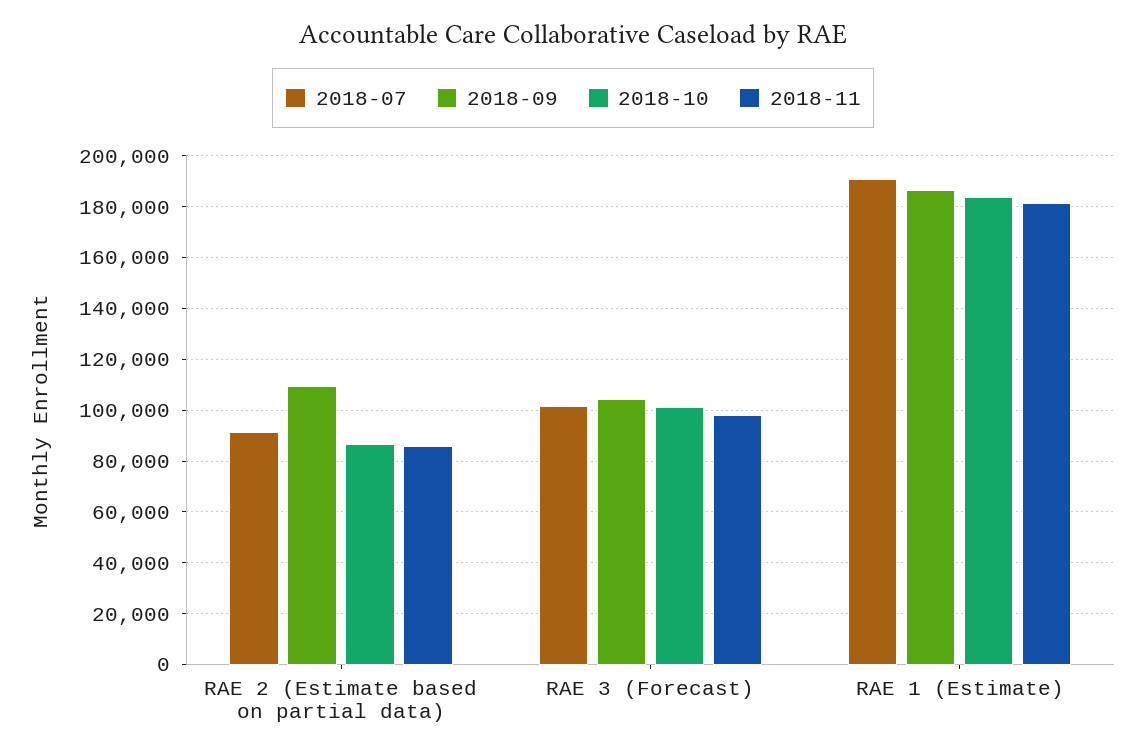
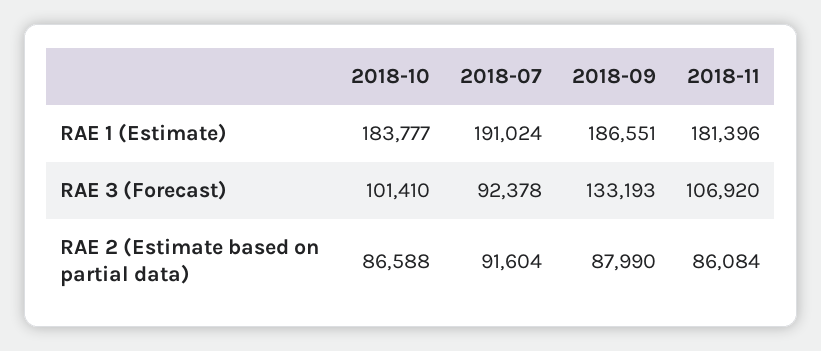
  {
    "2018-07": {
      "RAE 2 (Estimate based on partial data)": 91604,
-     "RAE 3 (Forecast)": 102500,
+     "RAE 3 (Forecast)": 92378,
      "RAE 1 (Estimate)": 191024
    },
    "2018-09": {
-     "RAE 2 (Estimate based on partial data)": 110000,
+     "RAE 2 (Estimate based on partial data)": 87990,
-     "RAE 3 (Forecast)": 105000,
+     "RAE 3 (Forecast)": 133193,
      "RAE 1 (Estimate)": 186551
    },
    "2018-10": {
      "RAE 2 (Estimate based on partial data)": 86588,
      "RAE 3 (Forecast)": 101410,
      "RAE 1 (Estimate)": 183777
    },
    "2018-11": {
      "RAE 2 (Estimate based on partial data)": 86084,
-     "RAE 3 (Forecast)": 97500,
+     "RAE 3 (Forecast)": 106920,
      "RAE 1 (Estimate)": 181396
    }
  }

